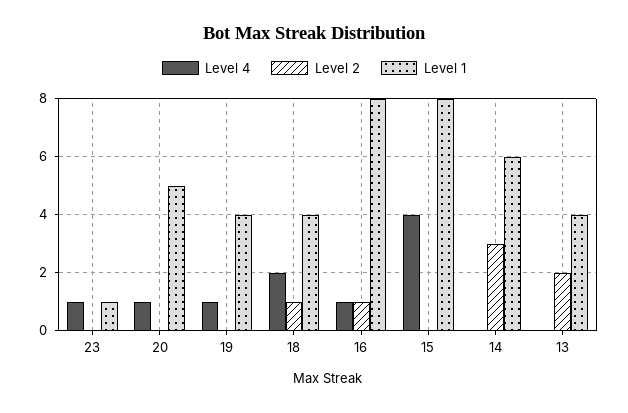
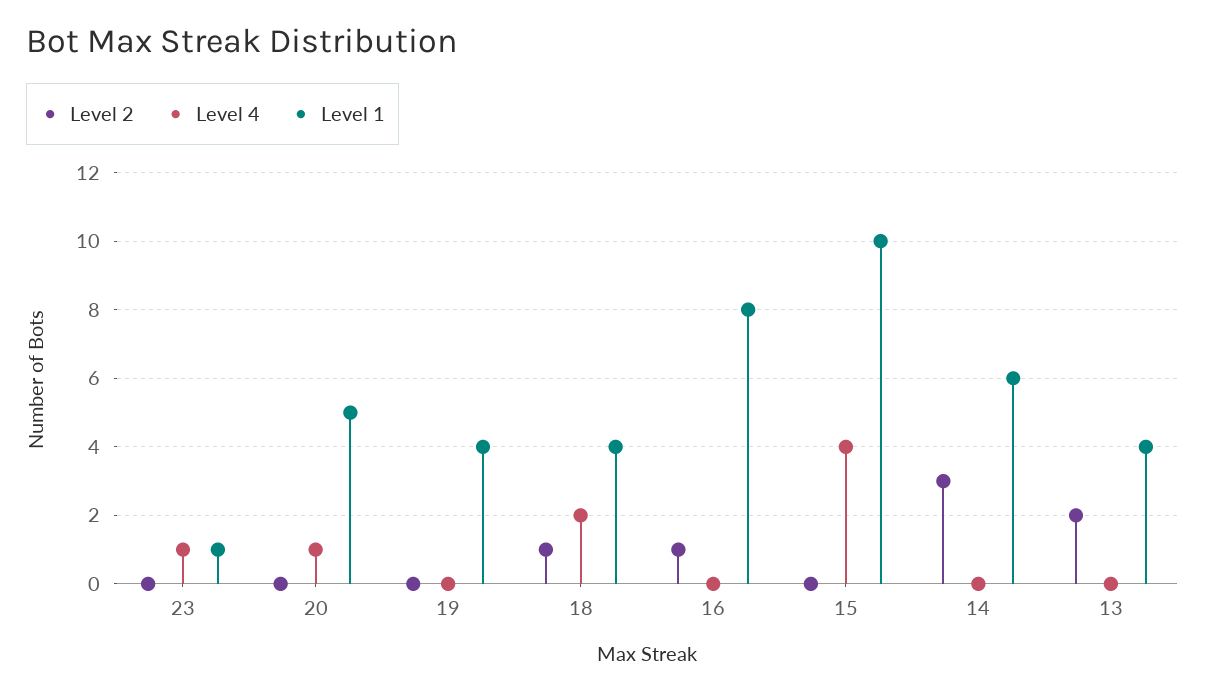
  {
    "Level 4": {
      "23": 1,
      "20": 1,
-     "19": 1,
+     "19": 0,
      "18": 2,
-     "16": 1,
+     "16": 0,
      "15": 4,
      "14": 0,
      "13": 0
    },
    "Level 2": {
      "23": 0,
      "20": 0,
      "19": 0,
      "18": 1,
      "16": 1,
      "15": 0,
      "14": 3,
      "13": 2
    },
    "Level 1": {
      "23": 1,
      "20": 5,
      "19": 4,
      "18": 4,
      "16": 8,
-     "15": 8,
+     "15": 10,
      "14": 6,
      "13": 4
    }
  }

